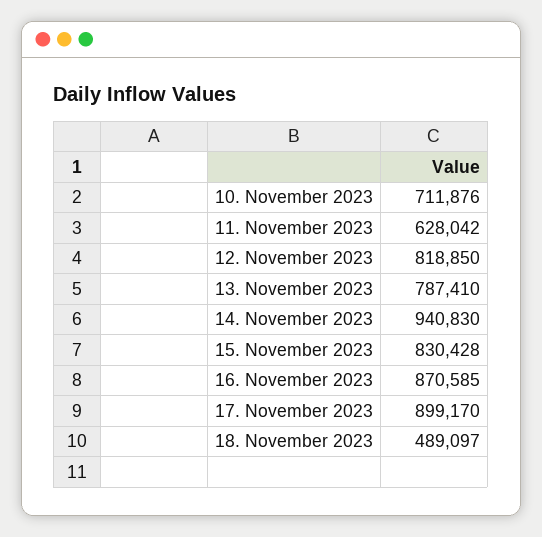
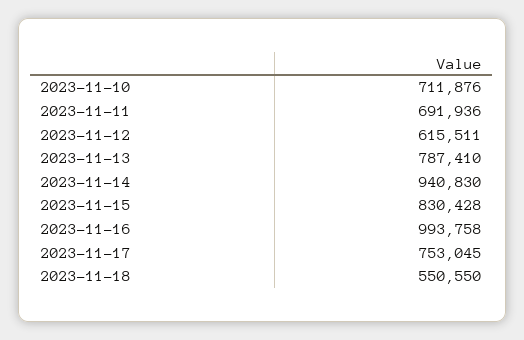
  {
    "10. November 2023": 711876,
-   "11. November 2023": 628042,
+   "11. November 2023": 691936,
-   "12. November 2023": 818850,
+   "12. November 2023": 615511,
    "13. November 2023": 787410,
    "14. November 2023": 940830,
    "15. November 2023": 830428,
-   "16. November 2023": 870585,
+   "16. November 2023": 993758,
-   "17. November 2023": 899170,
+   "17. November 2023": 753045,
-   "18. November 2023": 489097
+   "18. November 2023": 550550
  }

